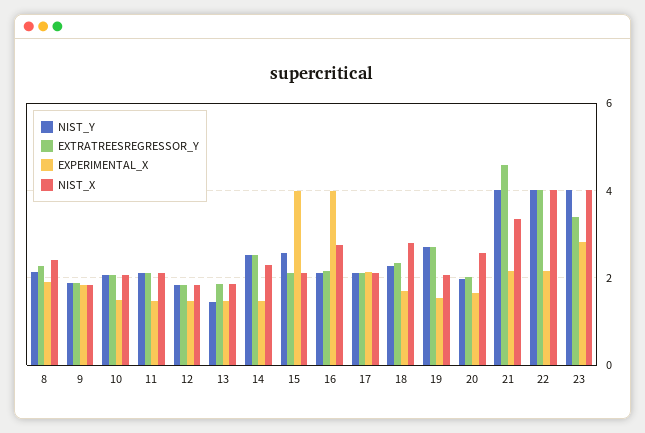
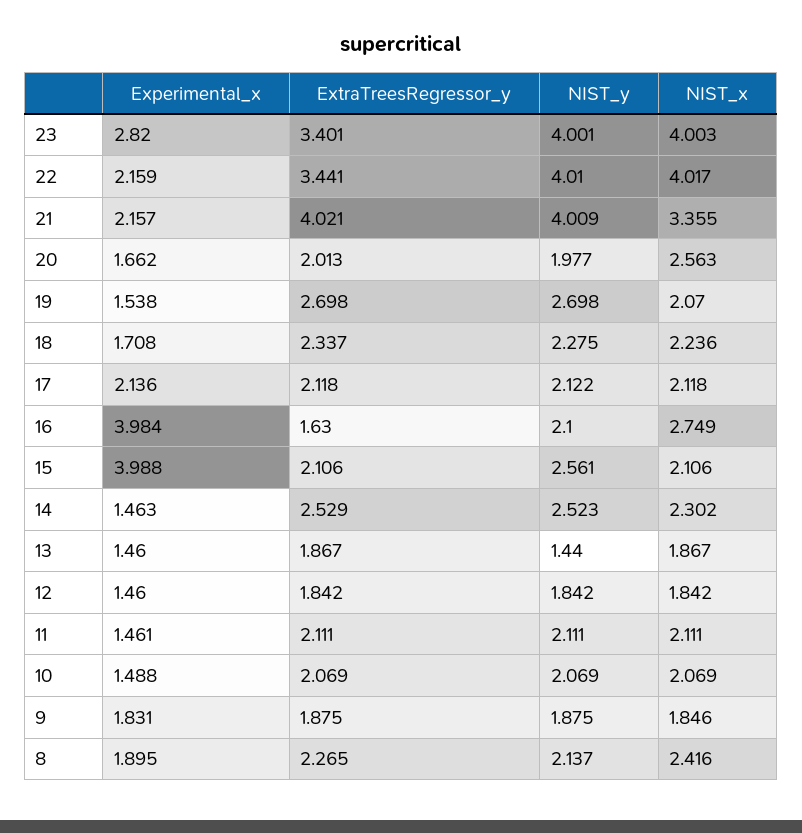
  {
    "NIST_Y": {
      "8": 2.137,
      "9": 1.875,
      "10": 2.069,
      "11": 2.111,
      "12": 1.842,
      "13": 1.44,
      "14": 2.523,
      "15": 2.561,
      "16": 2.1,
      "17": 2.122,
      "18": 2.275,
      "19": 2.698,
      "20": 1.977,
      "21": 4.009,
      "22": 4.01,
      "23": 4.001
    },
    "EXTRATREESREGRESSOR_Y": {
      "8": 2.265,
      "9": 1.875,
      "10": 2.069,
      "11": 2.111,
      "12": 1.842,
      "13": 1.867,
      "14": 2.529,
      "15": 2.106,
-     "16": 2.2,
+     "16": 1.63,
      "17": 2.118,
      "18": 2.337,
      "19": 2.698,
      "20": 2.013,
-     "21": 4.6,
+     "21": 4.021,
-     "22": 4,
+     "22": 3.441,
      "23": 3.401
    },
    "EXPERIMENTAL_X": {
      "8": 1.895,
      "9": 1.831,
      "10": 1.488,
      "11": 1.461,
      "12": 1.46,
      "13": 1.46,
      "14": 1.463,
      "15": 3.988,
      "16": 3.984,
      "17": 2.136,
      "18": 1.708,
      "19": 1.538,
      "20": 1.662,
      "21": 2.157,
      "22": 2.159,
      "23": 2.82
    },
    "NIST_X": {
      "8": 2.416,
      "9": 1.846,
      "10": 2.069,
      "11": 2.111,
      "12": 1.842,
      "13": 1.867,
      "14": 2.302,
      "15": 2.106,
      "16": 2.749,
      "17": 2.118,
-     "18": 2.8,
+     "18": 2.236,
      "19": 2.07,
      "20": 2.563,
      "21": 3.355,
      "22": 4.017,
      "23": 4.003
    }
  }

